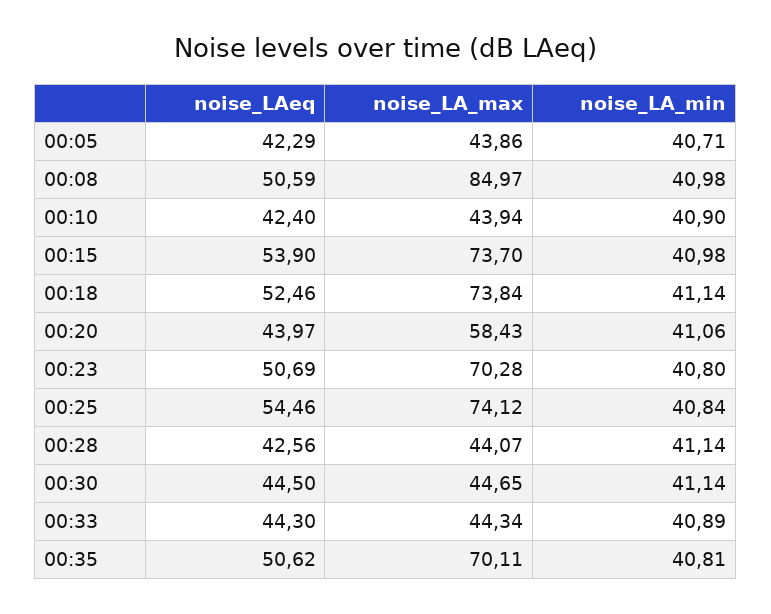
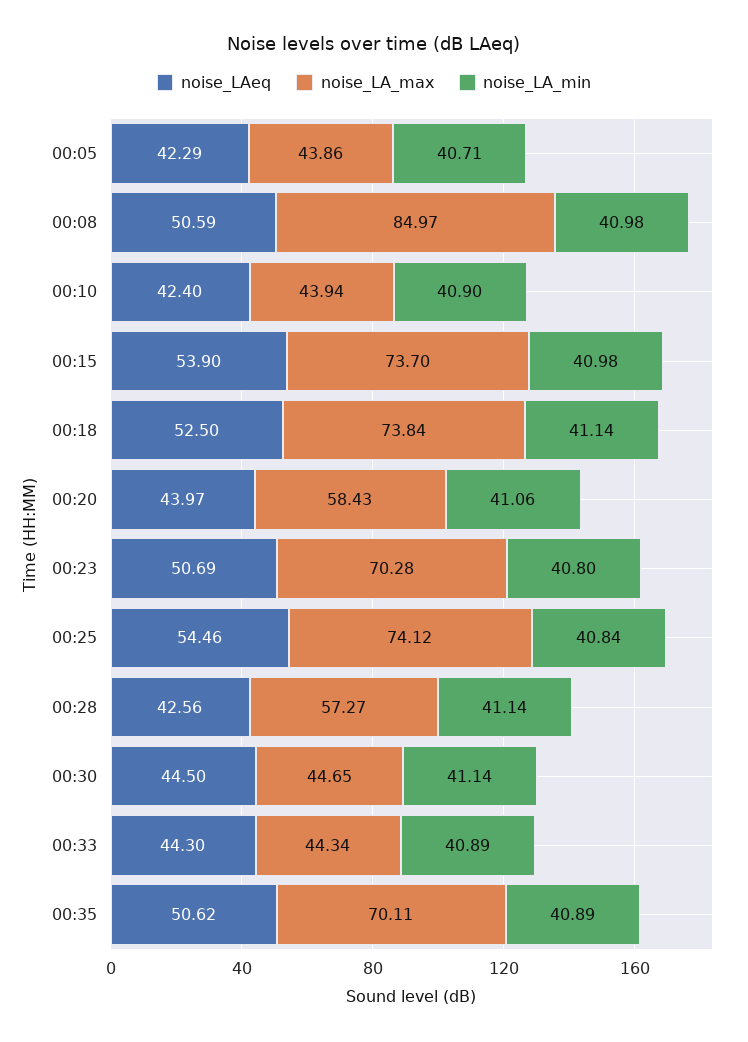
  {
    "noise_LAeq": {
      "00:05": 42.29,
      "00:08": 50.59,
      "00:10": 42.4,
      "00:15": 53.9,
-     "00:18": 52.46,
+     "00:18": 52.5,
      "00:20": 43.97,
      "00:23": 50.69,
      "00:25": 54.46,
      "00:28": 42.56,
      "00:30": 44.5,
      "00:33": 44.3,
      "00:35": 50.62
    },
    "noise_LA_max": {
      "00:05": 43.86,
      "00:08": 84.97,
      "00:10": 43.94,
      "00:15": 73.7,
      "00:18": 73.84,
      "00:20": 58.43,
      "00:23": 70.28,
      "00:25": 74.12,
-     "00:28": 44.07,
+     "00:28": 57.27,
      "00:30": 44.65,
      "00:33": 44.34,
      "00:35": 70.11
    },
    "noise_LA_min": {
      "00:05": 40.71,
      "00:08": 40.98,
      "00:10": 40.9,
      "00:15": 40.98,
      "00:18": 41.14,
      "00:20": 41.06,
      "00:23": 40.8,
      "00:25": 40.84,
      "00:28": 41.14,
      "00:30": 41.14,
      "00:33": 40.89,
-     "00:35": 40.81
+     "00:35": 40.89
    }
  }

